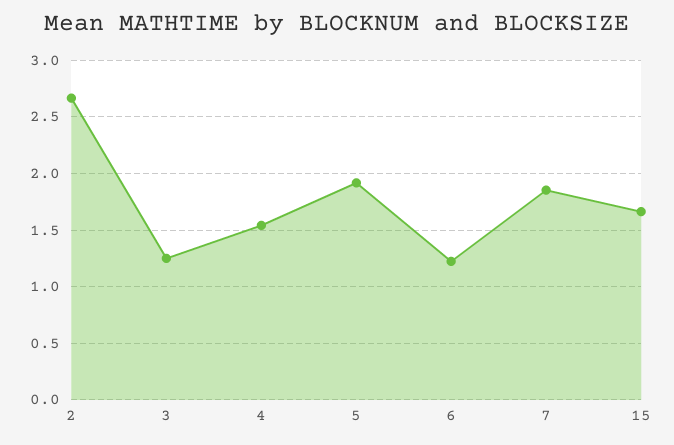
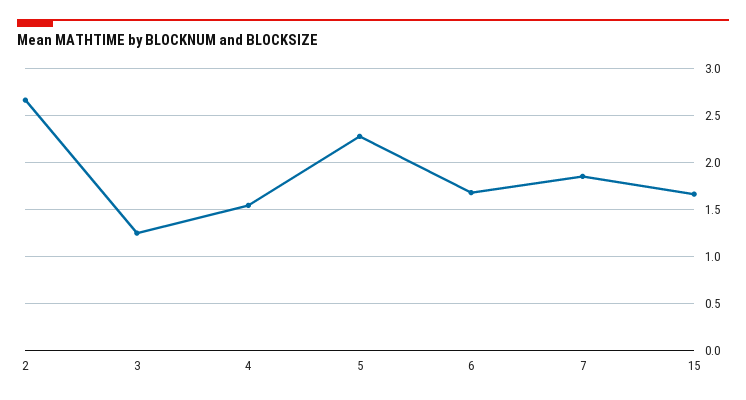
  {
    "2": 2.7,
    "3": 1.2,
    "4": 1.5,
-   "5": 1.9,
+   "5": 2.3,
-   "6": 1.2,
+   "6": 1.7,
    "7": 1.9,
    "15": 1.7
  }

